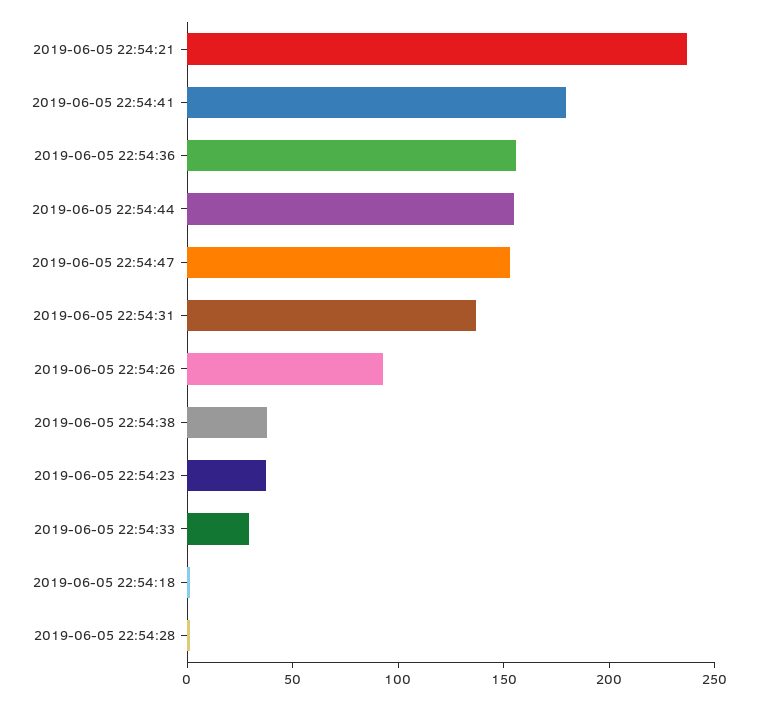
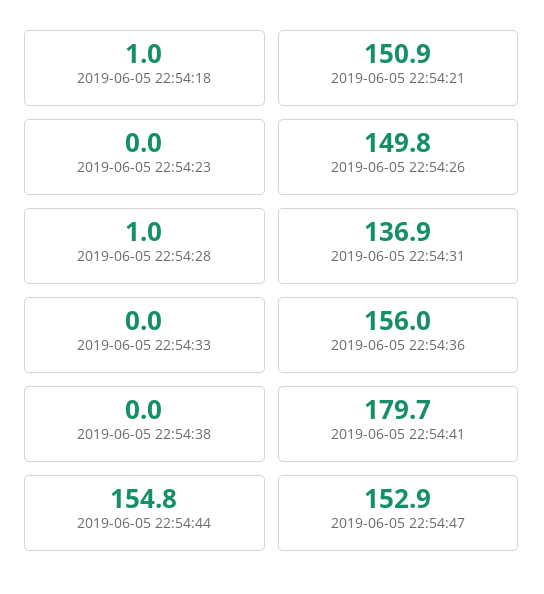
  {
-   "2019-06-05 22:54:21": 240,
+   "2019-06-05 22:54:21": 150.9,
    "2019-06-05 22:54:41": 179.7,
    "2019-06-05 22:54:36": 156,
    "2019-06-05 22:54:44": 154.8,
    "2019-06-05 22:54:47": 152.9,
    "2019-06-05 22:54:31": 136.9,
-   "2019-06-05 22:54:26": 90,
+   "2019-06-05 22:54:26": 149.8,
-   "2019-06-05 22:54:38": 40,
+   "2019-06-05 22:54:38": 0,
-   "2019-06-05 22:54:23": 40,
+   "2019-06-05 22:54:23": 0,
-   "2019-06-05 22:54:33": 30,
+   "2019-06-05 22:54:33": 0,
    "2019-06-05 22:54:18": 1,
    "2019-06-05 22:54:28": 1
  }

